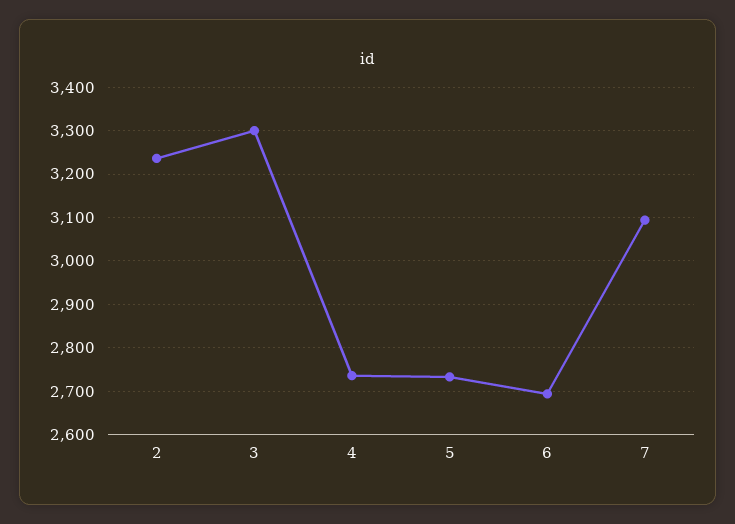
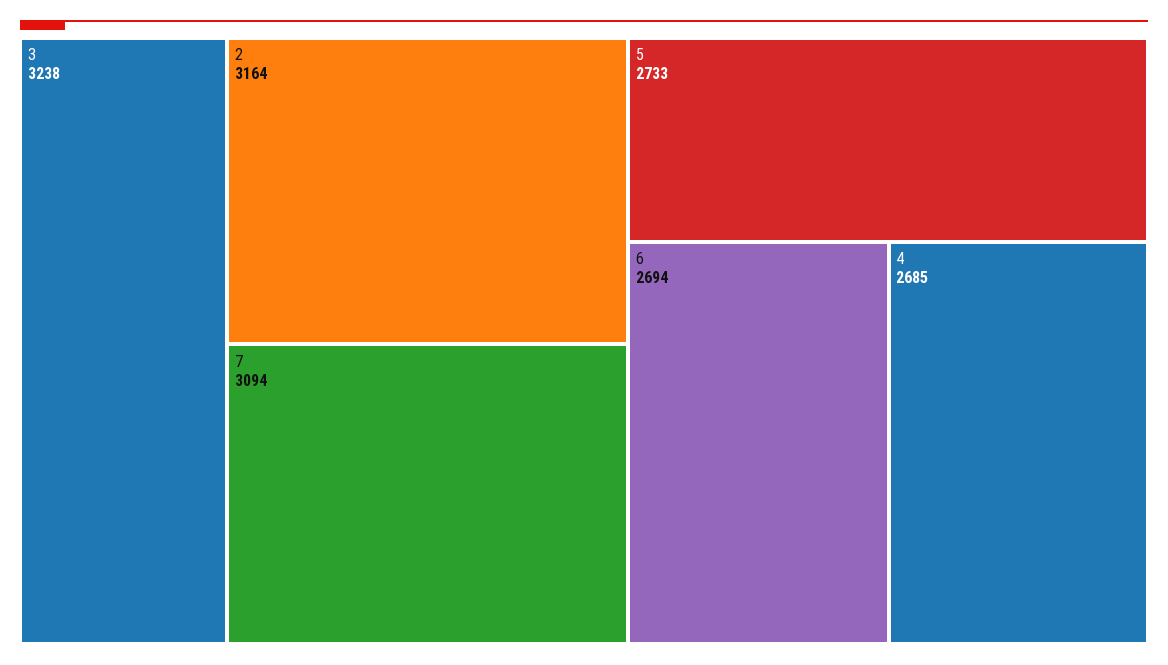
  {
-   "2": 3240,
+   "2": 3164,
-   "3": 3300,
+   "3": 3238,
-   "4": 2740,
+   "4": 2685,
    "5": 2733,
    "6": 2694,
    "7": 3094
  }

